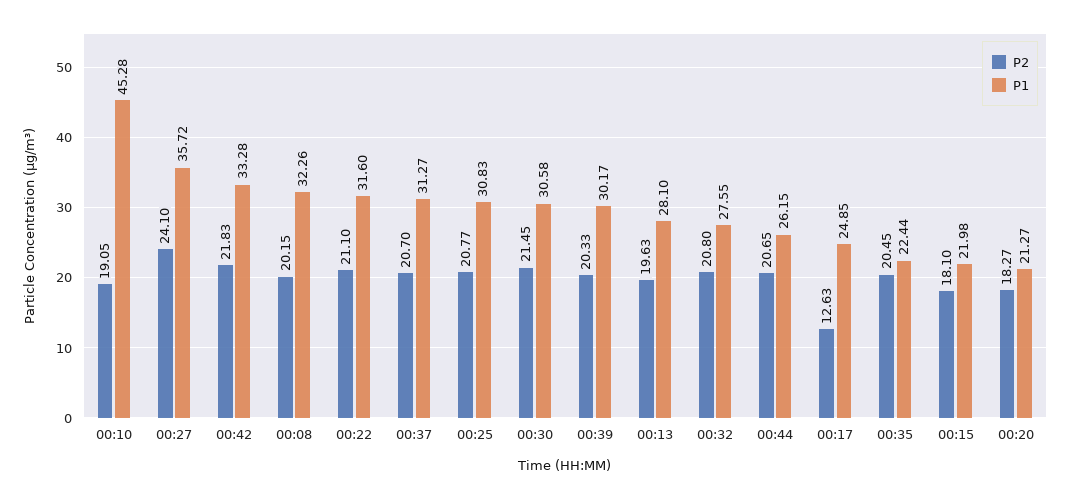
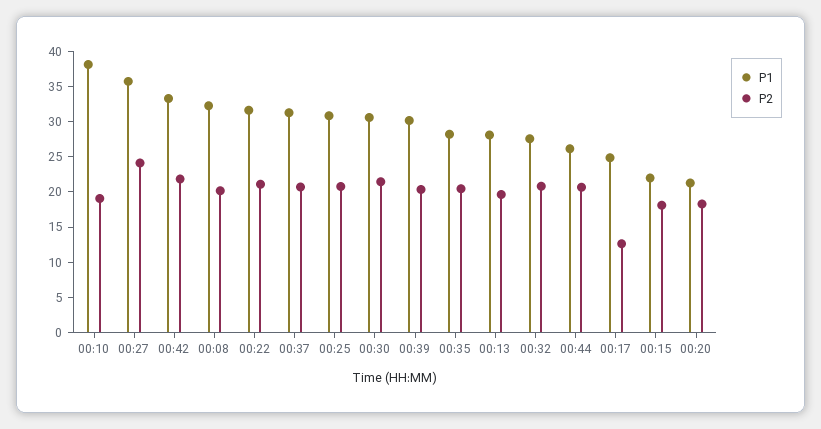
  {
    "P2": {
      "00:10": 19.05,
      "00:27": 24.1,
      "00:42": 21.83,
      "00:08": 20.15,
      "00:22": 21.1,
      "00:37": 20.7,
      "00:25": 20.77,
      "00:30": 21.45,
      "00:39": 20.33,
      "00:13": 19.63,
      "00:32": 20.8,
      "00:44": 20.65,
      "00:17": 12.63,
      "00:35": 20.45,
      "00:15": 18.1,
      "00:20": 18.27
    },
    "P1": {
-     "00:10": 45.28,
+     "00:10": 37.5,
      "00:27": 35.72,
      "00:42": 33.28,
      "00:08": 32.26,
      "00:22": 31.6,
      "00:37": 31.27,
      "00:25": 30.83,
      "00:30": 30.58,
      "00:39": 30.17,
      "00:13": 28.1,
      "00:32": 27.55,
      "00:44": 26.15,
      "00:17": 24.85,
-     "00:35": 22.44,
+     "00:35": 27.5,
      "00:15": 21.98,
      "00:20": 21.27
    }
  }

